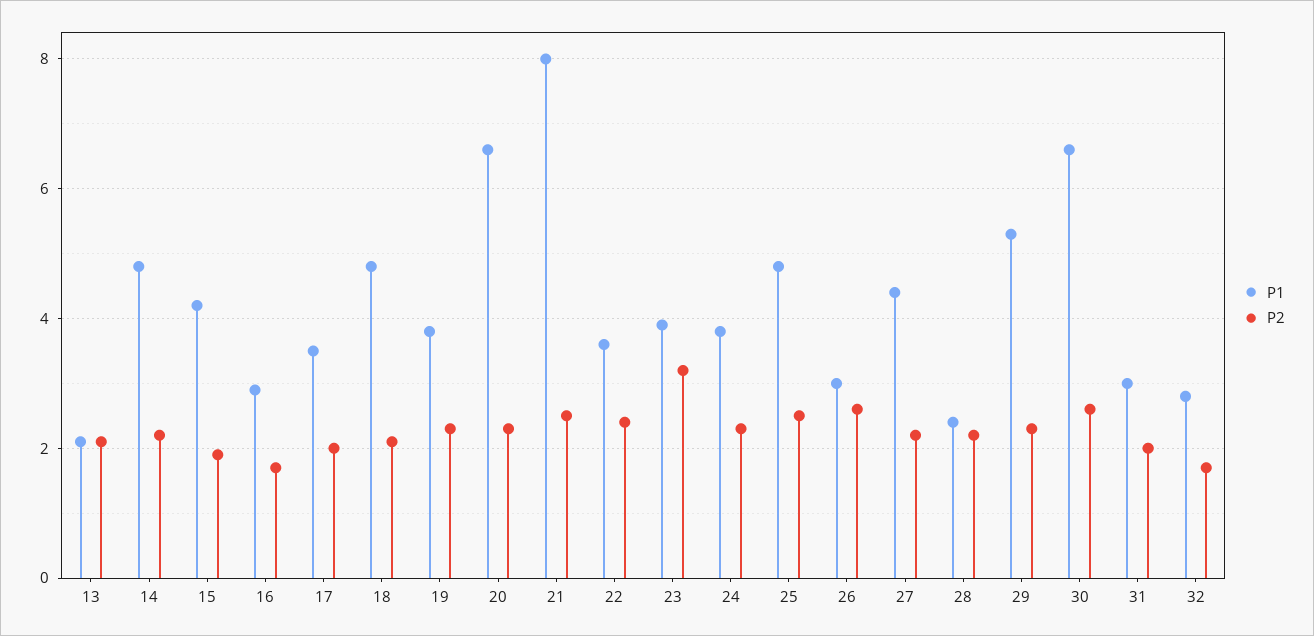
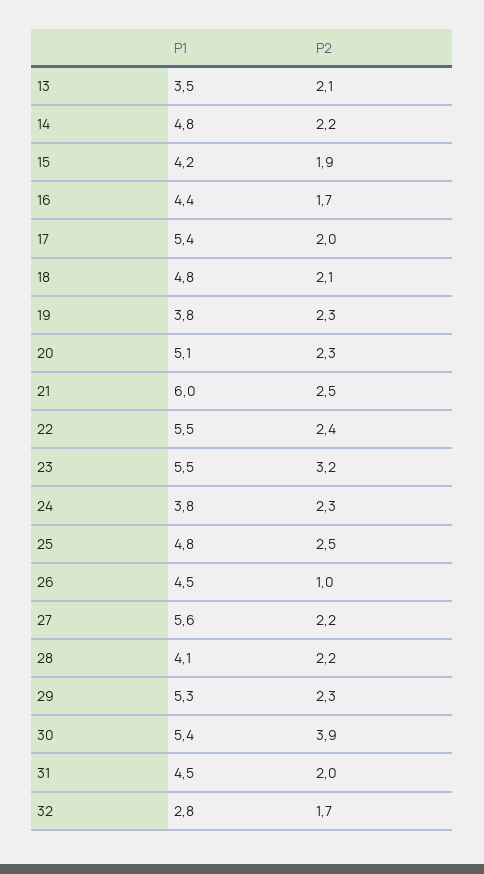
  {
    "P1": {
-     "13": 2,
+     "13": 3.5,
      "14": 4.8,
      "15": 4.2,
-     "16": 3,
+     "16": 4.4,
-     "17": 3.5,
+     "17": 5.4,
      "18": 4.8,
      "19": 3.8,
-     "20": 6.5,
+     "20": 5.1,
-     "21": 8,
+     "21": 6,
-     "22": 3.5,
+     "22": 5.5,
-     "23": 4,
+     "23": 5.5,
      "24": 3.8,
      "25": 4.8,
-     "26": 3,
+     "26": 4.5,
-     "27": 4.5,
+     "27": 5.6,
-     "28": 2.5,
+     "28": 4.1,
      "29": 5.3,
-     "30": 6.5,
+     "30": 5.4,
-     "31": 3,
+     "31": 4.5,
      "32": 2.8
    },
    "P2": {
      "13": 2.1,
      "14": 2.2,
      "15": 1.9,
      "16": 1.7,
      "17": 2,
      "18": 2.1,
      "19": 2.3,
      "20": 2.3,
      "21": 2.5,
      "22": 2.4,
      "23": 3.2,
      "24": 2.3,
      "25": 2.5,
-     "26": 2.5,
+     "26": 1,
      "27": 2.2,
      "28": 2.2,
      "29": 2.3,
-     "30": 2.5,
+     "30": 3.9,
      "31": 2,
      "32": 1.7
    }
  }

